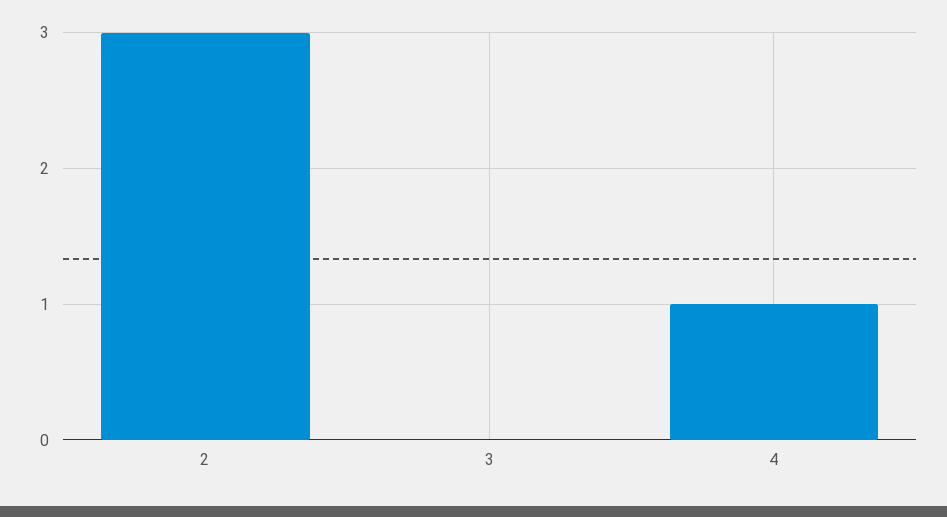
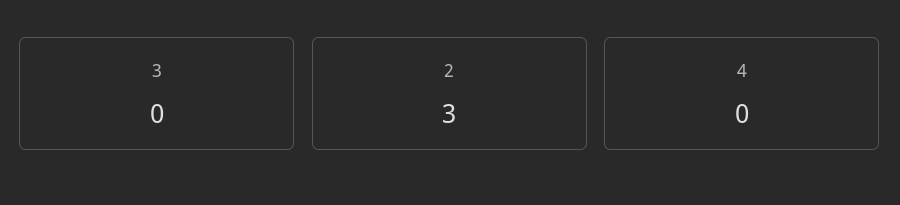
  {
    "2": 3,
    "3": 0,
-   "4": 1
+   "4": 0
  }

